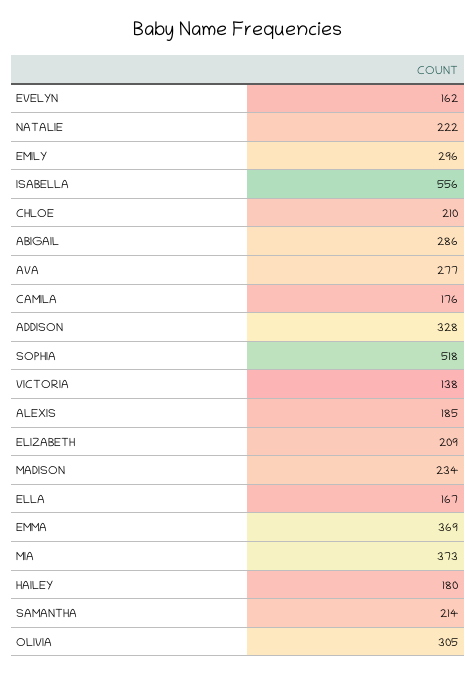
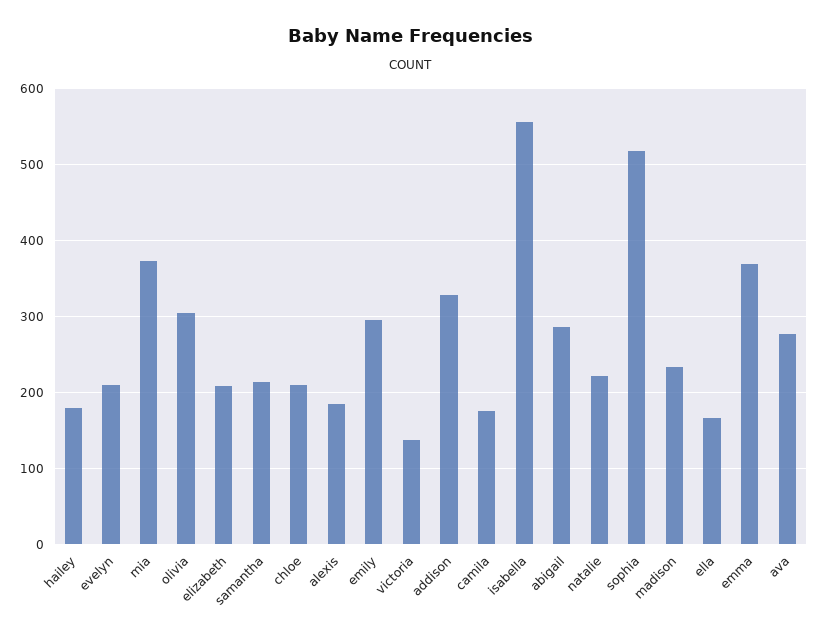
  {
-   "EVELYN": 162,
+   "EVELYN": 210,
    "NATALIE": 222,
    "EMILY": 296,
    "ISABELLA": 556,
    "CHLOE": 210,
    "ABIGAIL": 286,
    "AVA": 277,
    "CAMILA": 176,
    "ADDISON": 328,
    "SOPHIA": 518,
    "VICTORIA": 138,
    "ALEXIS": 185,
    "ELIZABETH": 209,
    "MADISON": 234,
    "ELLA": 167,
    "EMMA": 369,
    "MIA": 373,
    "HAILEY": 180,
    "SAMANTHA": 214,
    "OLIVIA": 305
  }

